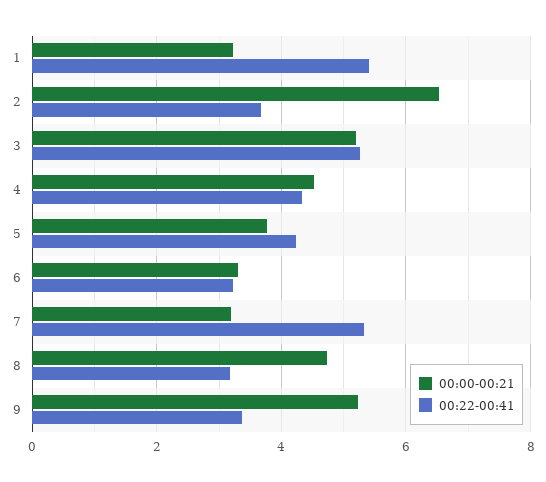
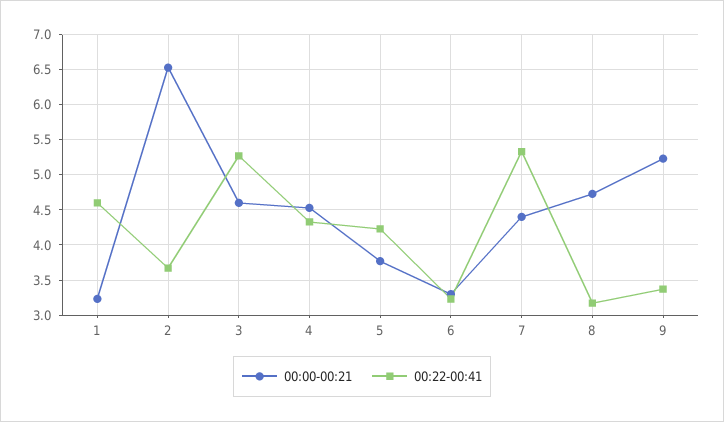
  {
    "00:00-00:21": {
      "1": 3.2,
      "2": 6.5,
-     "3": 5.2,
+     "3": 4.6,
      "4": 4.5,
      "5": 3.8,
      "6": 3.3,
-     "7": 3.2,
+     "7": 4.4,
      "8": 4.7,
      "9": 5.2
    },
    "00:22-00:41": {
-     "1": 5.4,
+     "1": 4.6,
      "2": 3.7,
      "3": 5.3,
      "4": 4.3,
      "5": 4.2,
      "6": 3.2,
      "7": 5.3,
      "8": 3.2,
      "9": 3.4
    }
  }

